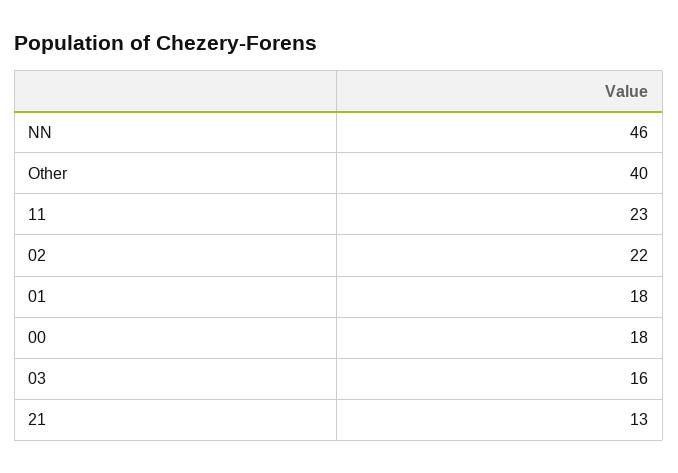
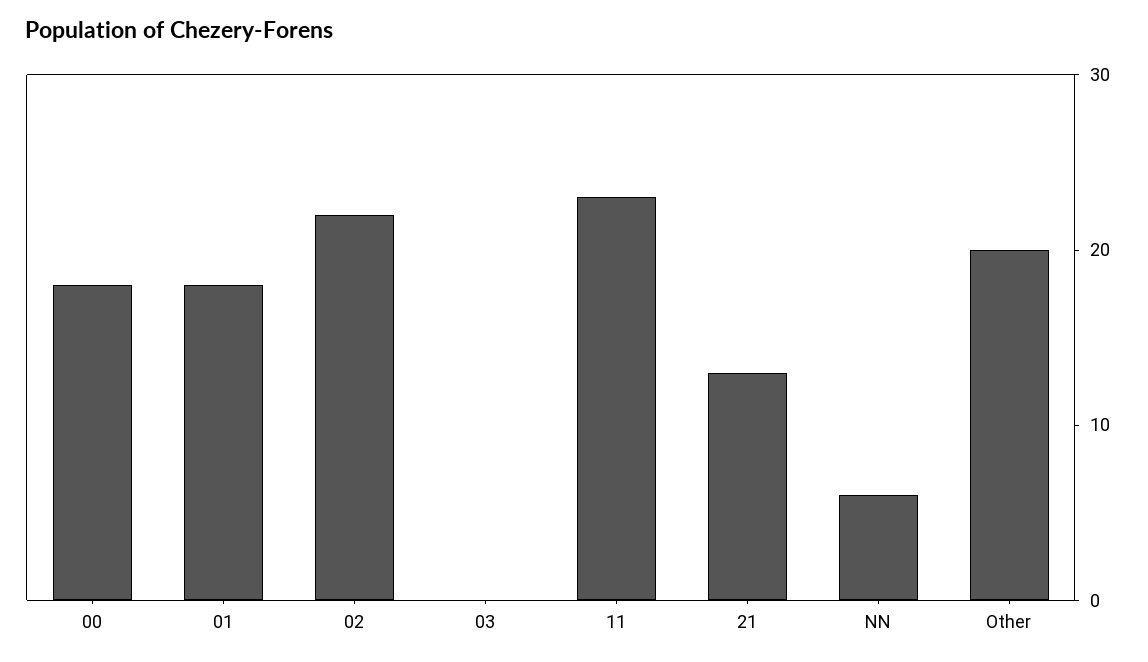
  {
-   "NN": 46,
+   "NN": 6,
-   "Other": 40,
+   "Other": 20,
    "11": 23,
    "02": 22,
    "01": 18,
    "00": 18,
-   "03": 16,
+   "03": 0,
    "21": 13
  }

